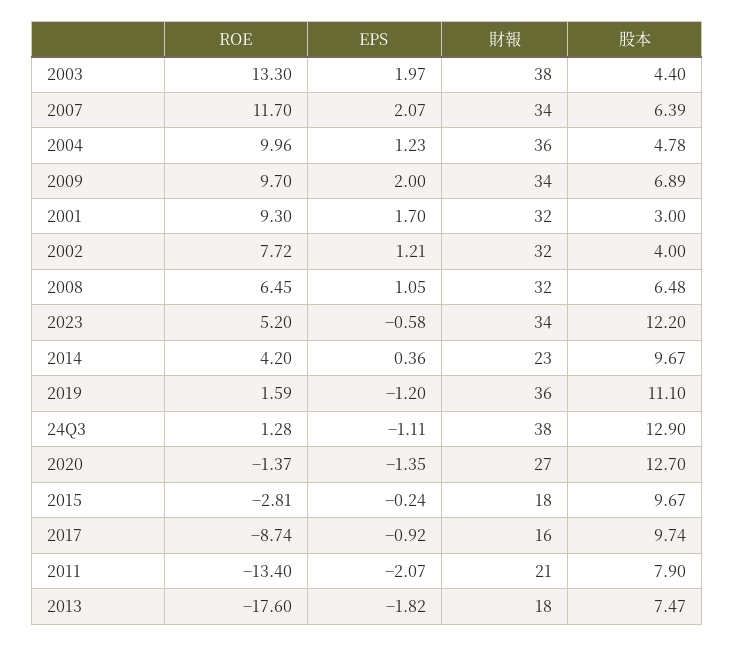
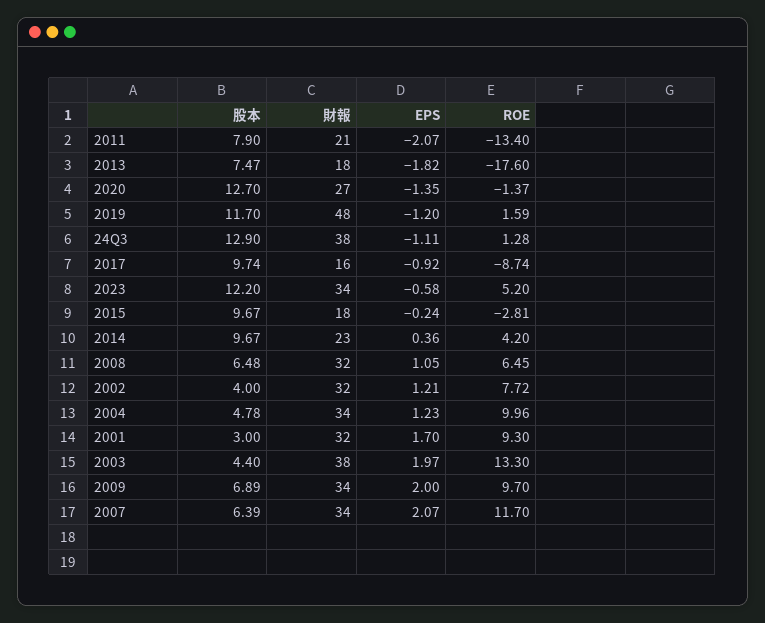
  {
    "ROE": {
      "2003": 13.3,
      "2007": 11.7,
      "2004": 9.96,
      "2009": 9.7,
      "2001": 9.3,
      "2002": 7.72,
      "2008": 6.45,
      "2023": 5.2,
      "2014": 4.2,
      "2019": 1.59,
      "24Q3": 1.28,
      "2020": -1.37,
      "2015": -2.81,
      "2017": -8.74,
      "2011": -13.4,
      "2013": -17.6
    },
    "EPS": {
      "2003": 1.97,
      "2007": 2.07,
      "2004": 1.23,
      "2009": 2,
      "2001": 1.7,
      "2002": 1.21,
      "2008": 1.05,
      "2023": -0.58,
      "2014": 0.36,
      "2019": -1.2,
      "24Q3": -1.11,
      "2020": -1.35,
      "2015": -0.24,
      "2017": -0.92,
      "2011": -2.07,
      "2013": -1.82
    },
    "財報": {
      "2003": 38,
      "2007": 34,
-     "2004": 36,
+     "2004": 34,
      "2009": 34,
      "2001": 32,
      "2002": 32,
      "2008": 32,
      "2023": 34,
      "2014": 23,
-     "2019": 36,
+     "2019": 48,
      "24Q3": 38,
      "2020": 27,
      "2015": 18,
      "2017": 16,
      "2011": 21,
      "2013": 18
    },
    "股本": {
      "2003": 4.4,
      "2007": 6.39,
      "2004": 4.78,
      "2009": 6.89,
      "2001": 3,
      "2002": 4,
      "2008": 6.48,
      "2023": 12.2,
      "2014": 9.67,
-     "2019": 11.1,
+     "2019": 11.7,
      "24Q3": 12.9,
      "2020": 12.7,
      "2015": 9.67,
      "2017": 9.74,
      "2011": 7.9,
      "2013": 7.47
    }
  }

